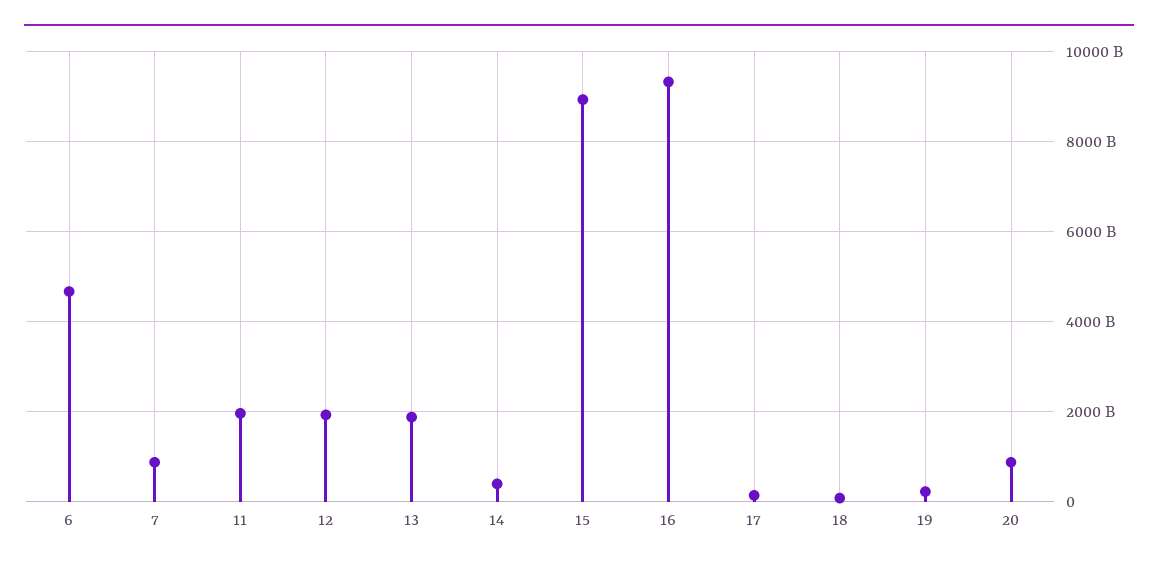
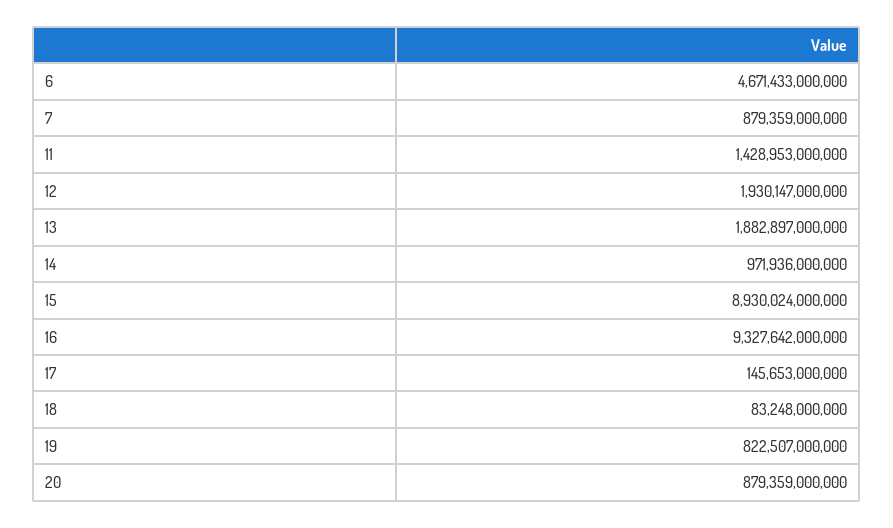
  {
    "6": 4671433000000,
    "7": 879359000000,
-   "11": 2000000000000,
+   "11": 1428953000000,
    "12": 1930147000000,
    "13": 1882897000000,
-   "14": 400000000000,
+   "14": 971936000000,
    "15": 8930024000000,
    "16": 9327642000000,
    "17": 145653000000,
    "18": 83248000000,
-   "19": 200000000000,
+   "19": 822507000000,
    "20": 879359000000
  }

